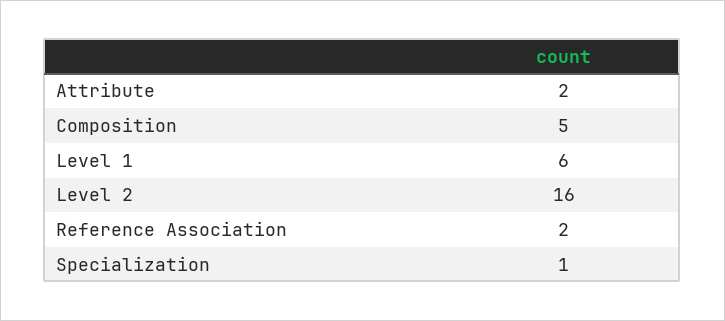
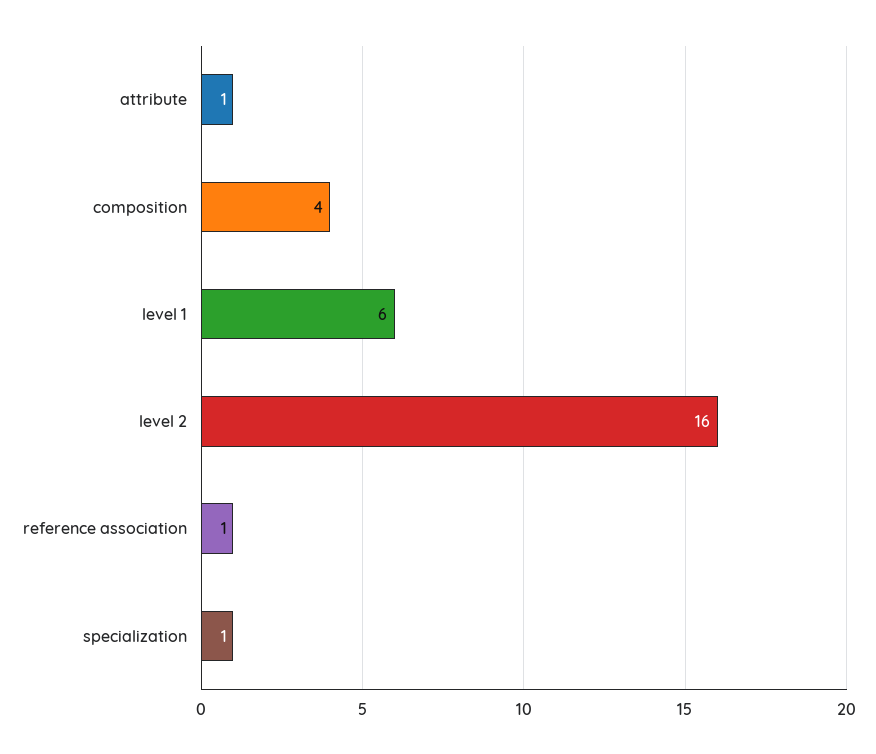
  {
-   "Attribute": 2,
+   "Attribute": 1,
-   "Composition": 5,
+   "Composition": 4,
    "Level 1": 6,
    "Level 2": 16,
-   "Reference Association": 2,
+   "Reference Association": 1,
    "Specialization": 1
  }

